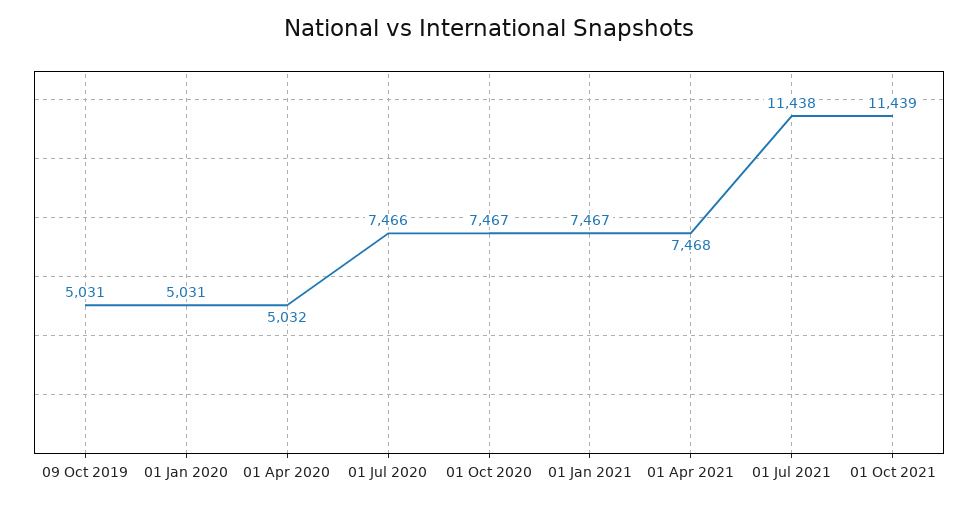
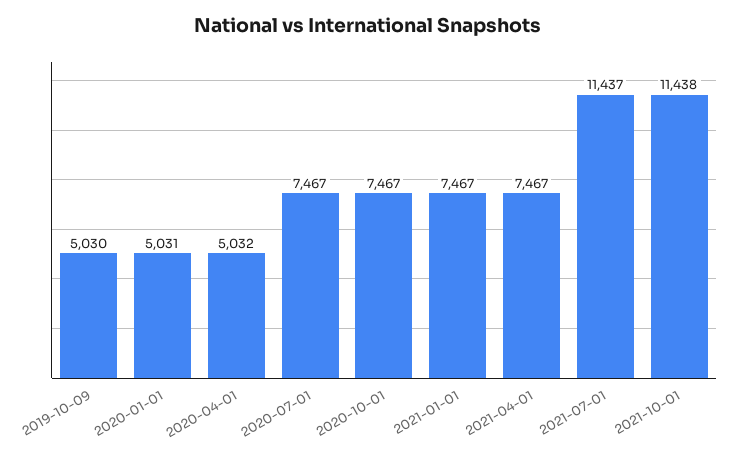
  {
-   "09 Oct 2019": 5031,
+   "09 Oct 2019": 5030,
    "01 Jan 2020": 5031,
    "01 Apr 2020": 5032,
-   "01 Jul 2020": 7466,
+   "01 Jul 2020": 7467,
    "01 Oct 2020": 7467,
    "01 Jan 2021": 7467,
-   "01 Apr 2021": 7468,
+   "01 Apr 2021": 7467,
-   "01 Jul 2021": 11438,
+   "01 Jul 2021": 11437,
-   "01 Oct 2021": 11439
+   "01 Oct 2021": 11438
  }

